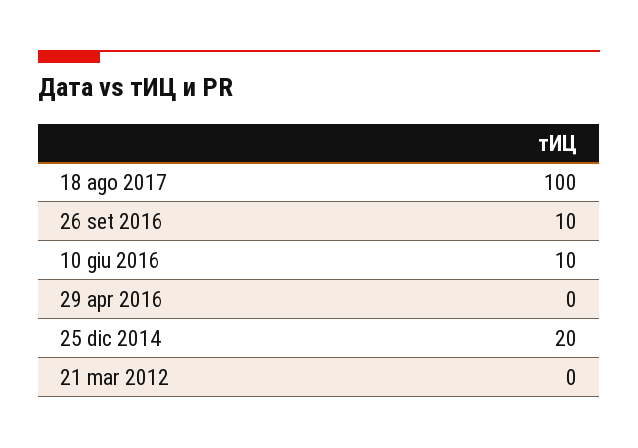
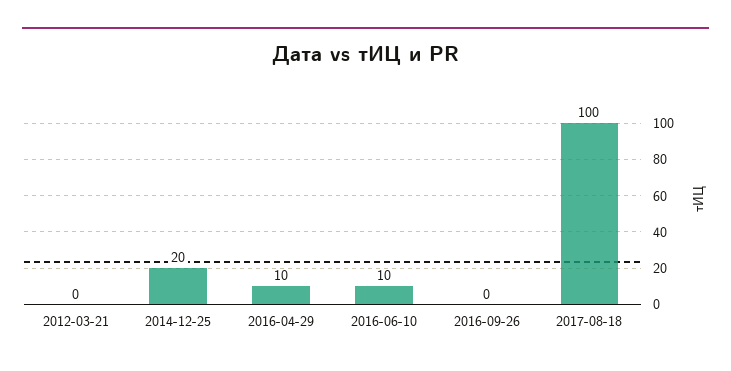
  {
    "18 ago 2017": 100,
-   "26 set 2016": 10,
+   "26 set 2016": 0,
    "10 giu 2016": 10,
-   "29 apr 2016": 0,
+   "29 apr 2016": 10,
    "25 dic 2014": 20,
    "21 mar 2012": 0
  }

